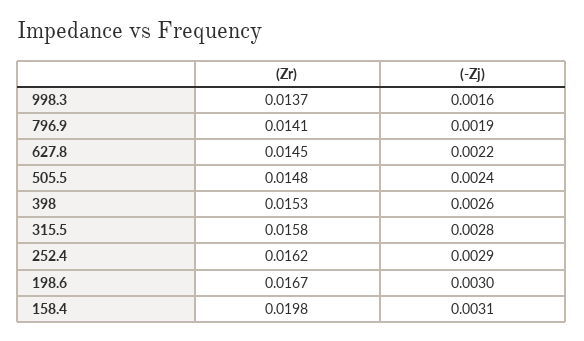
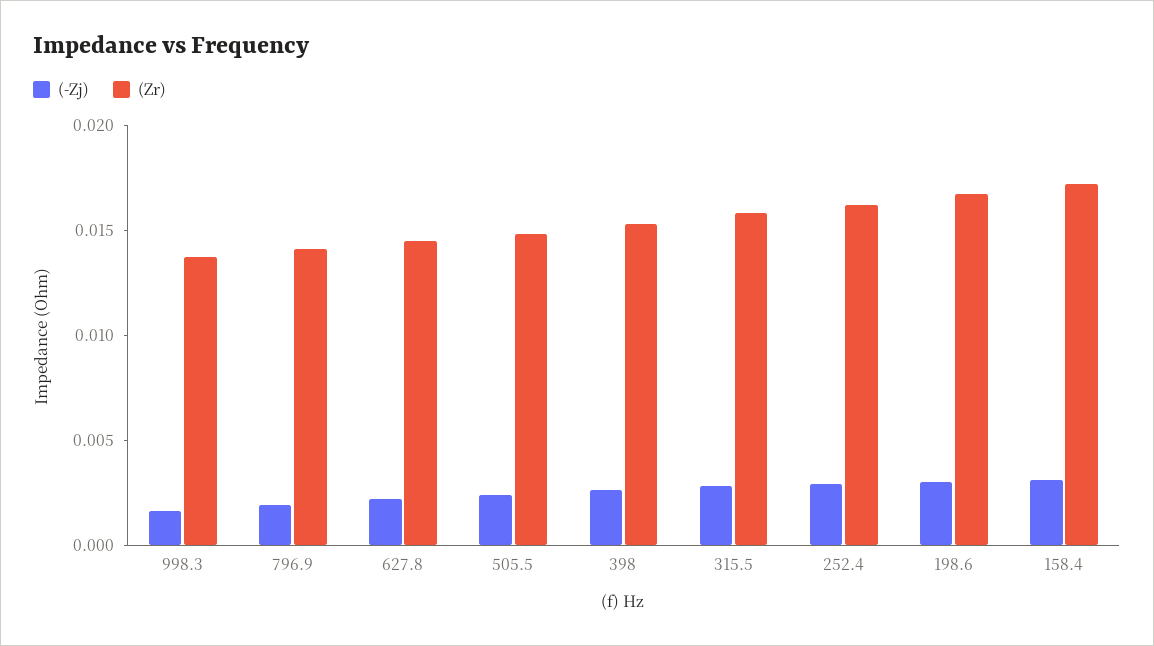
  {
    "(Zr)": {
      "998.3": 0.0137,
      "796.9": 0.0141,
      "627.8": 0.0145,
      "505.5": 0.0148,
      "398": 0.0153,
      "315.5": 0.0158,
      "252.4": 0.0162,
      "198.6": 0.0167,
-     "158.4": 0.0198
+     "158.4": 0.017
    },
    "(-Zj)": {
      "998.3": 0.0016,
      "796.9": 0.0019,
      "627.8": 0.0022,
      "505.5": 0.0024,
      "398": 0.0026,
      "315.5": 0.0028,
      "252.4": 0.0029,
      "198.6": 0.003,
      "158.4": 0.0031
    }
  }

